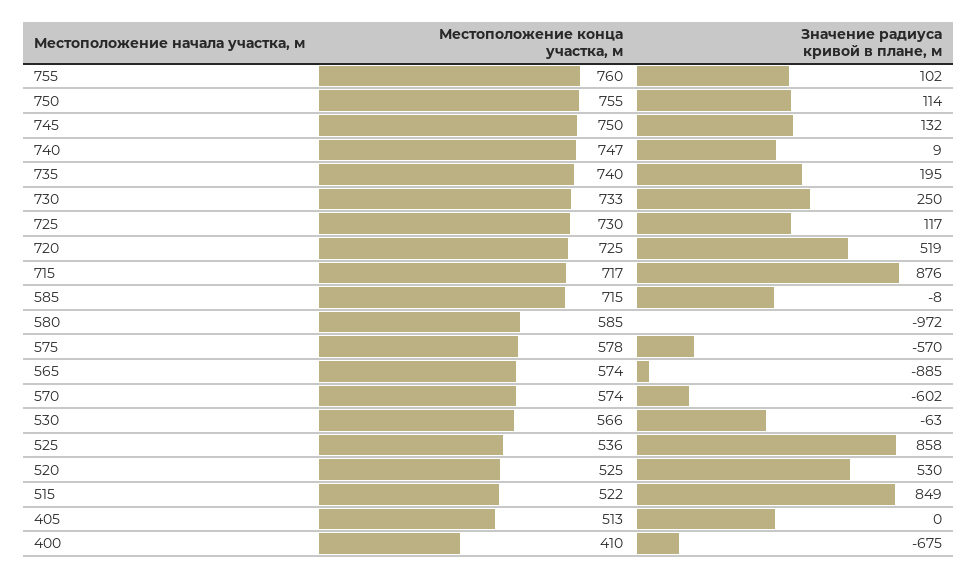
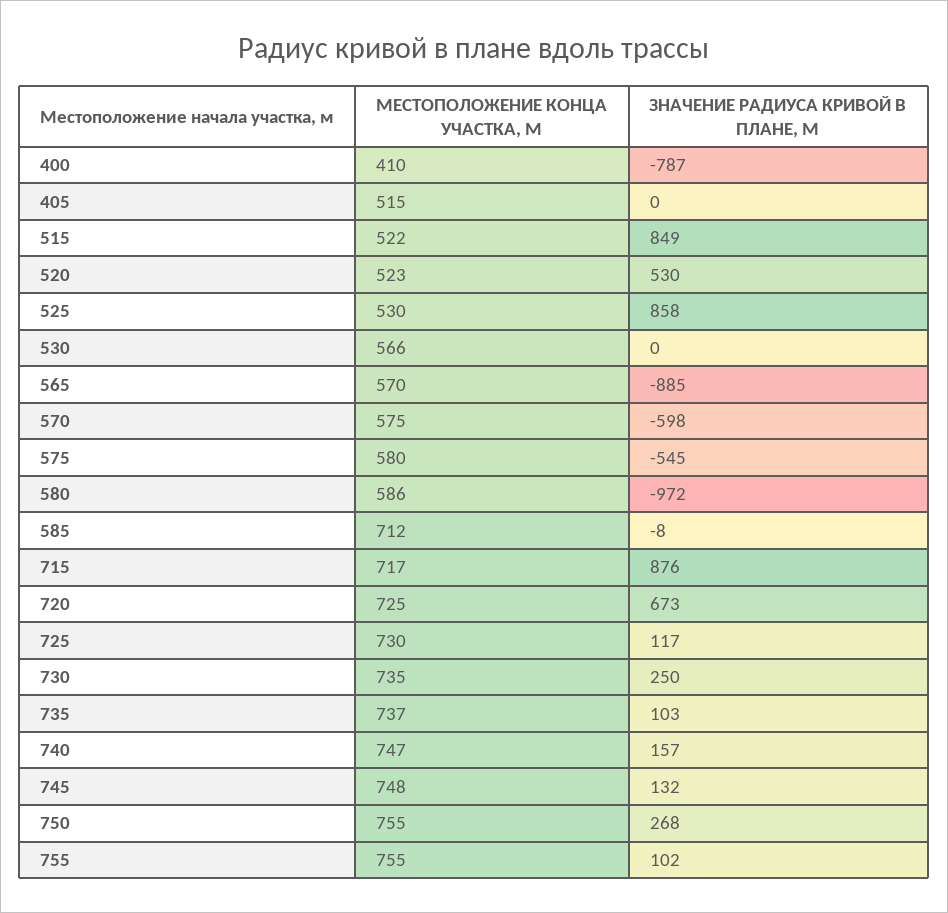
  {
    "Местоположение конца участка, м": {
-     "755": 760,
+     "755": 755,
      "750": 755,
-     "745": 750,
+     "745": 748,
      "740": 747,
-     "735": 740,
+     "735": 737,
-     "730": 733,
+     "730": 735,
      "725": 730,
      "720": 725,
      "715": 717,
-     "585": 715,
+     "585": 712,
-     "580": 585,
+     "580": 586,
-     "575": 578,
+     "575": 580,
-     "565": 574,
+     "565": 570,
-     "570": 574,
+     "570": 575,
      "530": 566,
-     "525": 536,
+     "525": 530,
-     "520": 525,
+     "520": 523,
      "515": 522,
-     "405": 513,
+     "405": 515,
      "400": 410
    },
    "Значение радиуса кривой в плане, м": {
      "755": 102,
-     "750": 114,
+     "750": 268,
      "745": 132,
-     "740": 9,
+     "740": 157,
-     "735": 195,
+     "735": 103,
      "730": 250,
      "725": 117,
-     "720": 519,
+     "720": 673,
      "715": 876,
      "585": -8,
      "580": -972,
-     "575": -570,
+     "575": -545,
      "565": -885,
-     "570": -602,
+     "570": -598,
-     "530": -63,
+     "530": 0,
      "525": 858,
      "520": 530,
      "515": 849,
      "405": 0,
-     "400": -675
+     "400": -787
    }
  }

